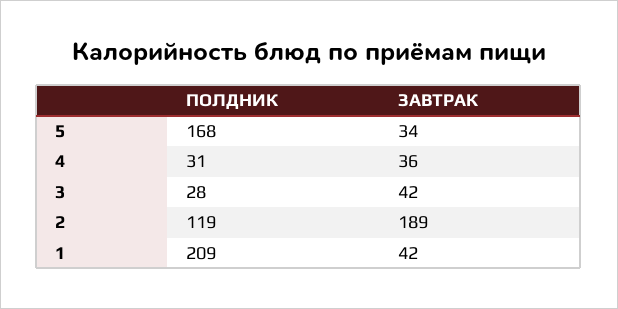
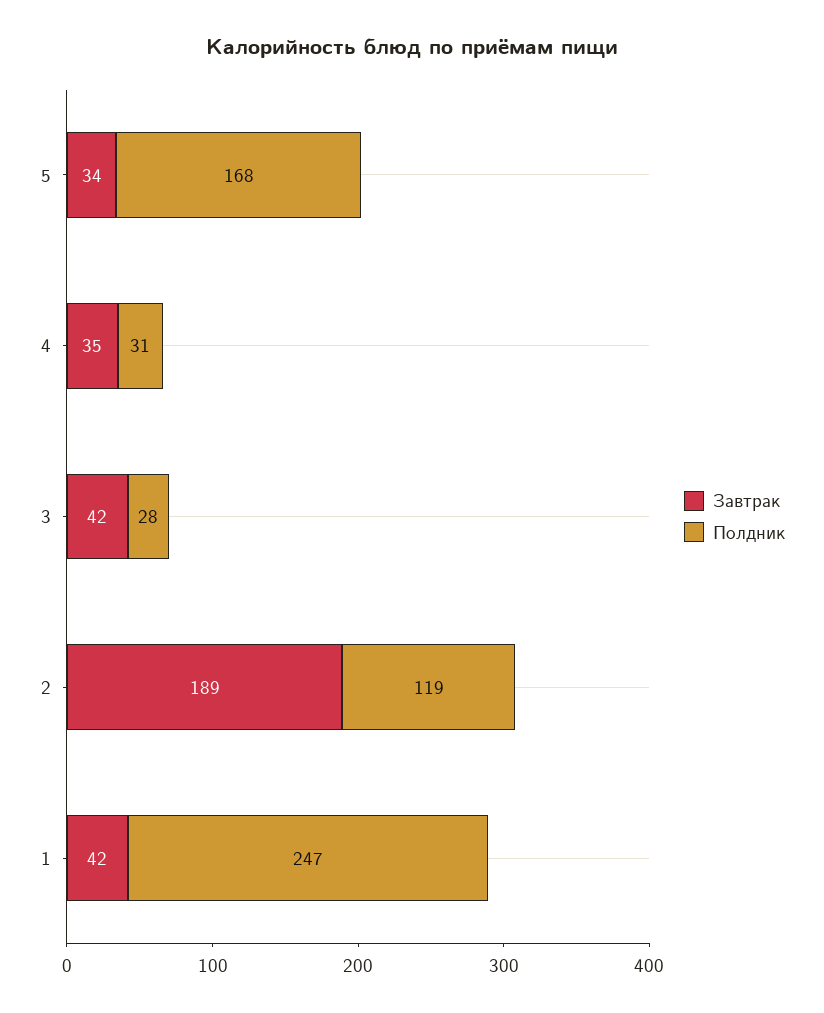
  {
    "ПОЛДНИК": {
      "5": 168,
      "4": 31,
      "3": 28,
      "2": 119,
-     "1": 209
+     "1": 247
    },
    "ЗАВТРАК": {
      "5": 34,
-     "4": 36,
+     "4": 35,
      "3": 42,
      "2": 189,
      "1": 42
    }
  }

